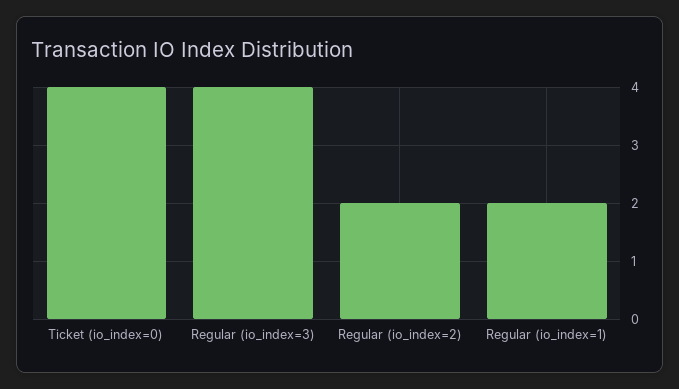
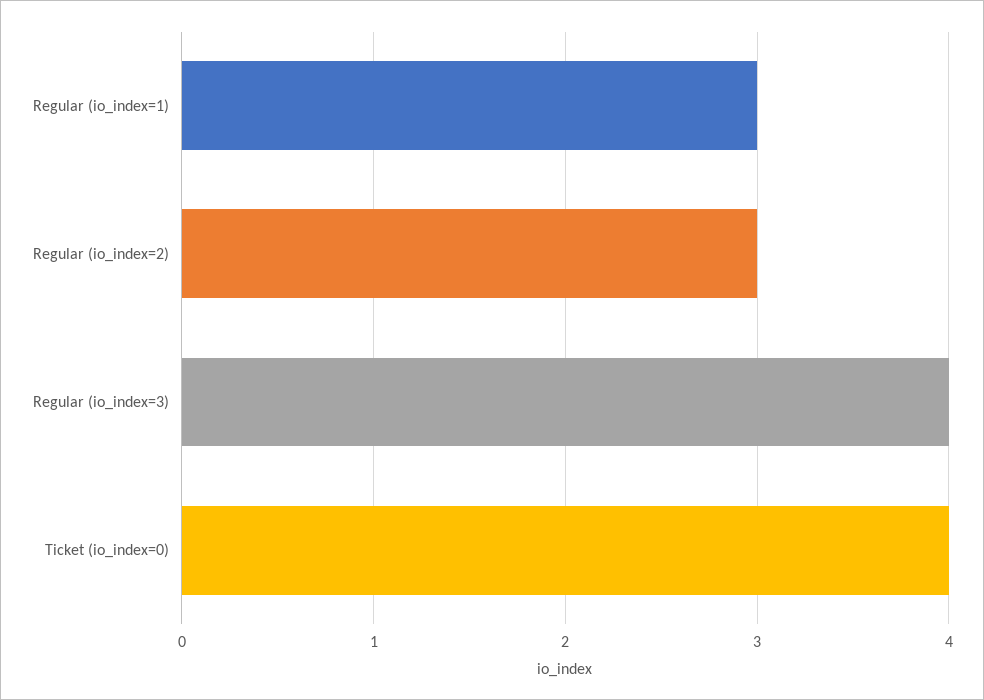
  {
    "Ticket (io_index=0)": 4,
    "Regular (io_index=3)": 4,
-   "Regular (io_index=2)": 2,
+   "Regular (io_index=2)": 3,
-   "Regular (io_index=1)": 2
+   "Regular (io_index=1)": 3
  }

